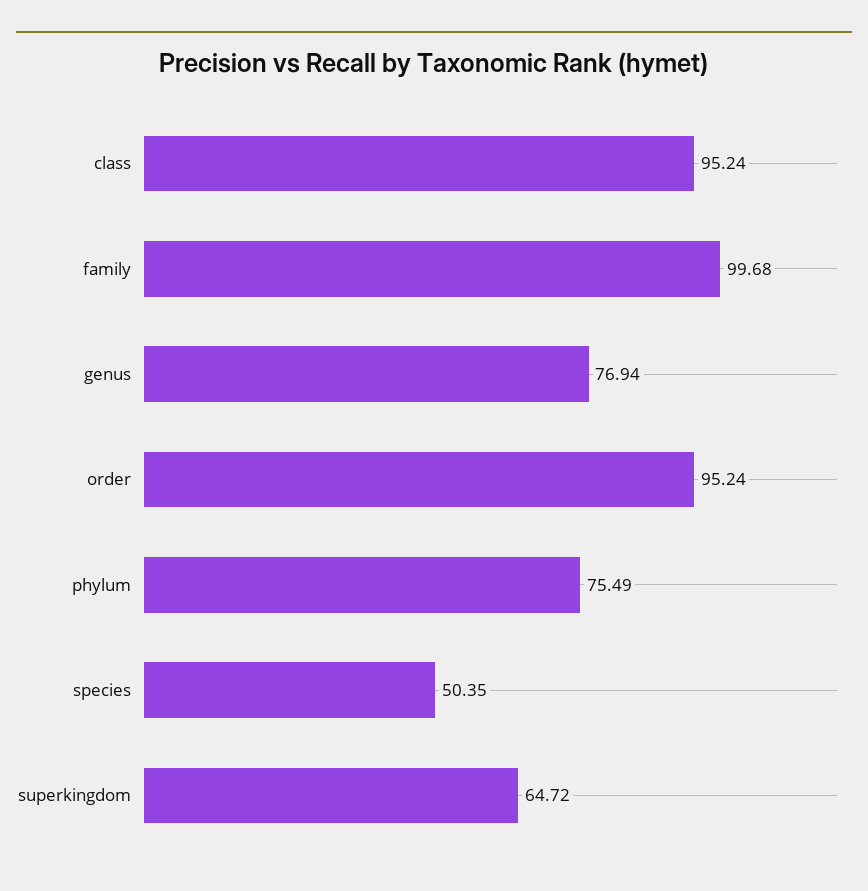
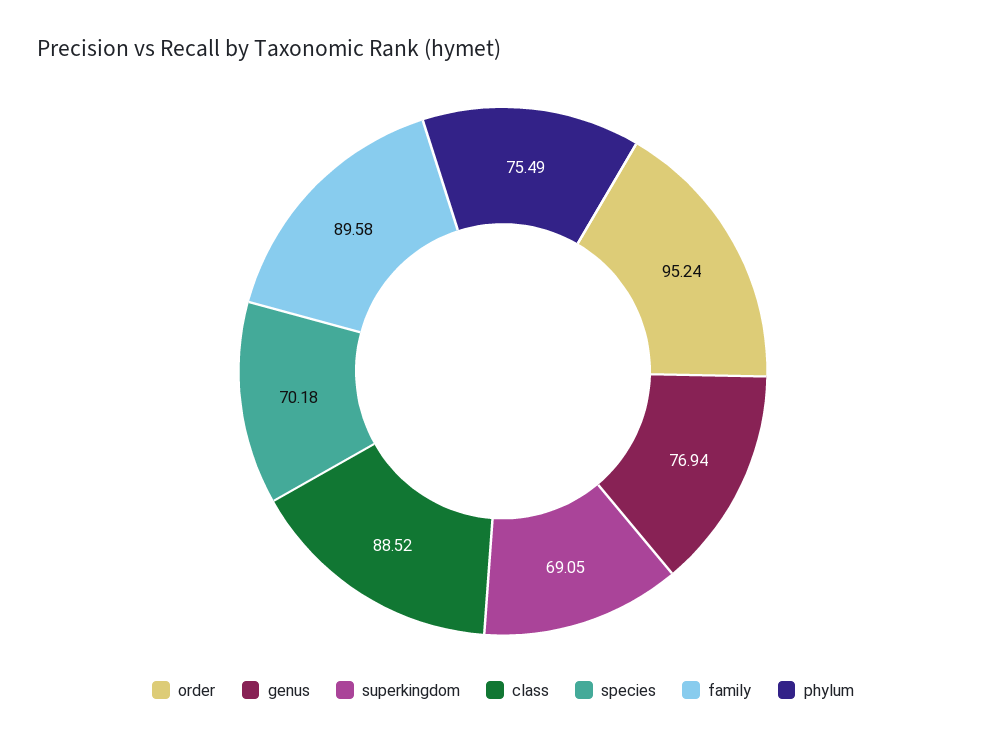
  {
-   "class": 95.24,
+   "class": 88.52,
-   "family": 99.68,
+   "family": 89.58,
    "genus": 76.94,
    "order": 95.24,
    "phylum": 75.49,
-   "species": 50.35,
+   "species": 70.18,
-   "superkingdom": 64.72
+   "superkingdom": 69.05
  }

